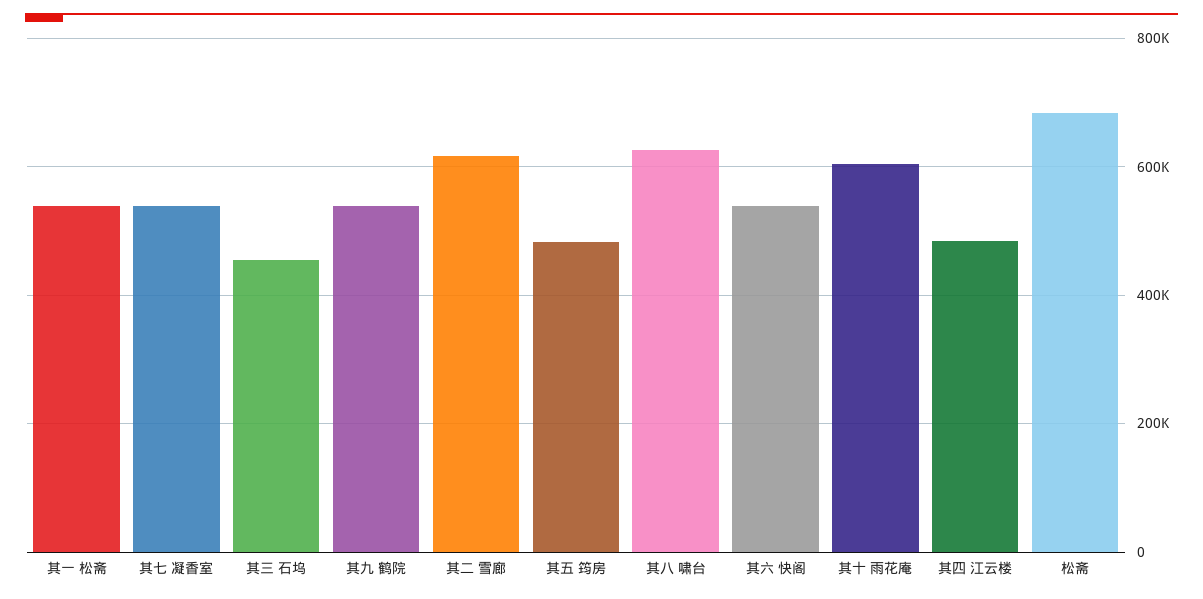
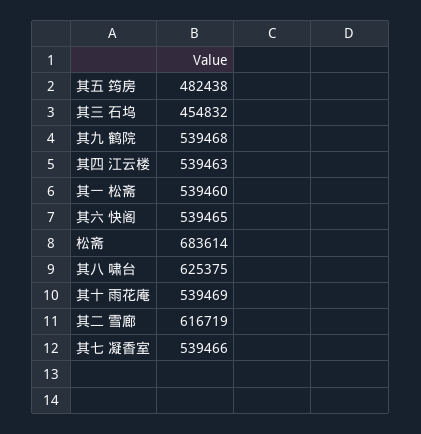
  {
    "其一 松斋": 539460,
    "其七 凝香室": 539466,
    "其三 石坞": 454832,
    "其九 鹤院": 539468,
    "其二 雪廊": 616719,
    "其五 筠房": 482438,
    "其八 啸台": 625375,
    "其六 快阁": 539465,
-   "其十 雨花庵": 600000,
+   "其十 雨花庵": 539469,
-   "其四 江云楼": 480000,
+   "其四 江云楼": 539463,
    "松斋": 683614
  }

